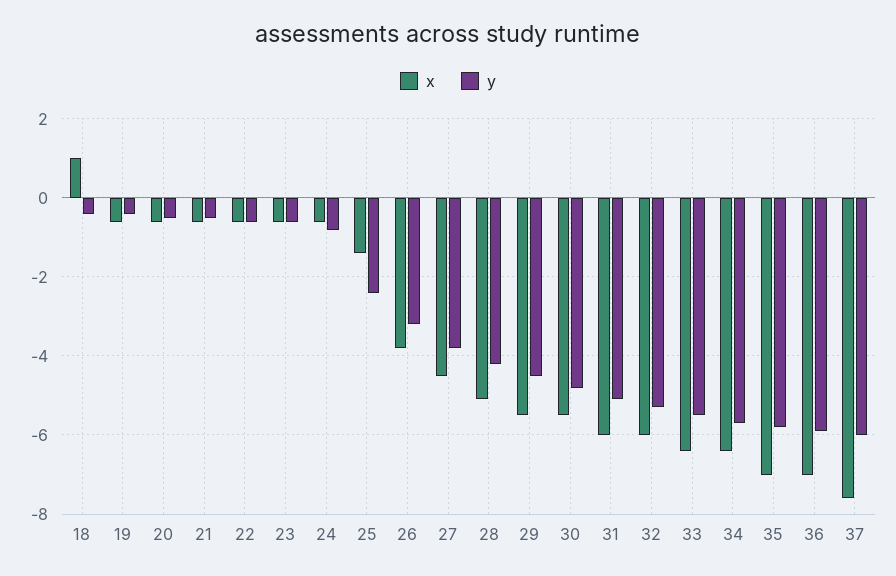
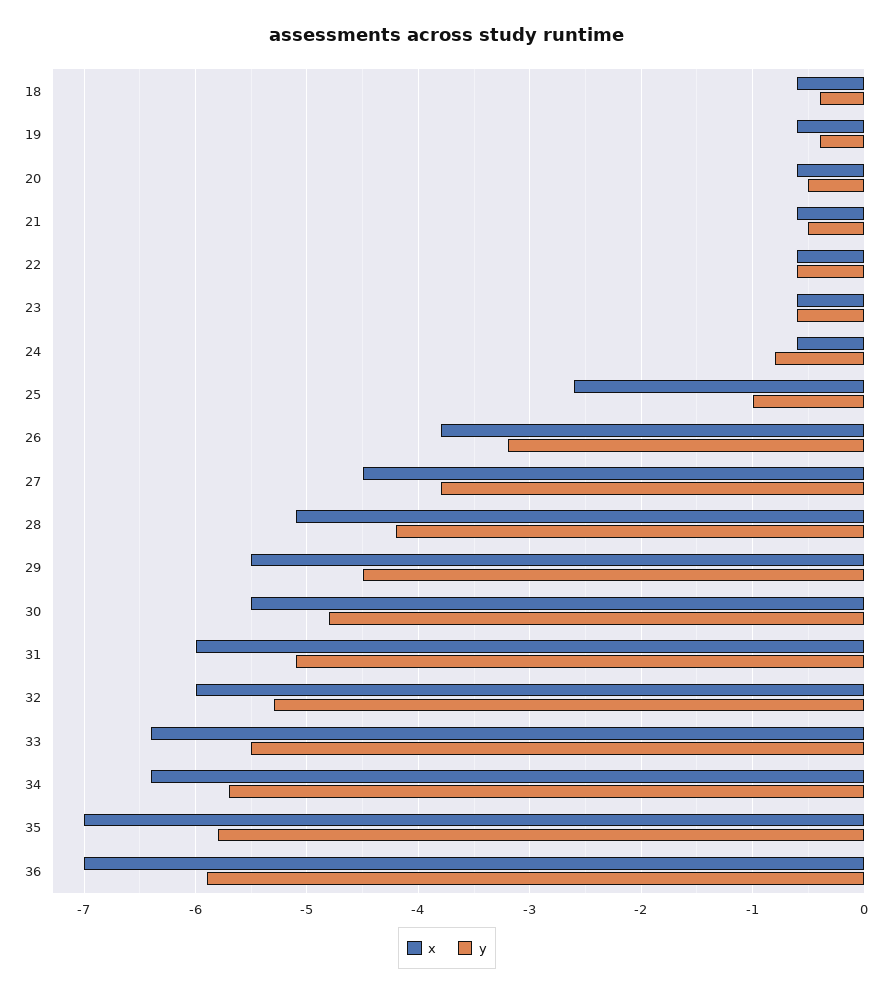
  {
    "x": {
-     "18": 1,
+     "18": -0.6,
      "19": -0.6,
      "20": -0.6,
      "21": -0.6,
      "22": -0.6,
      "23": -0.6,
      "24": -0.6,
-     "25": -1.5,
+     "25": -2.6,
      "26": -3.8,
      "27": -4.5,
      "28": -5.1,
      "29": -5.5,
      "30": -5.5,
      "31": -6,
      "32": -6,
      "33": -6.4,
      "34": -6.4,
      "35": -7,
-     "36": -7,
+     "36": -7
-     "37": -7.5
    },
    "y": {
      "18": -0.4,
      "19": -0.4,
      "20": -0.5,
      "21": -0.5,
      "22": -0.6,
      "23": -0.6,
      "24": -0.8,
-     "25": -2.5,
+     "25": -1,
      "26": -3.2,
      "27": -3.8,
      "28": -4.2,
      "29": -4.5,
      "30": -4.8,
      "31": -5.1,
      "32": -5.3,
      "33": -5.5,
      "34": -5.7,
      "35": -5.8,
-     "36": -5.9,
+     "36": -5.9
-     "37": -6
    }
  }

